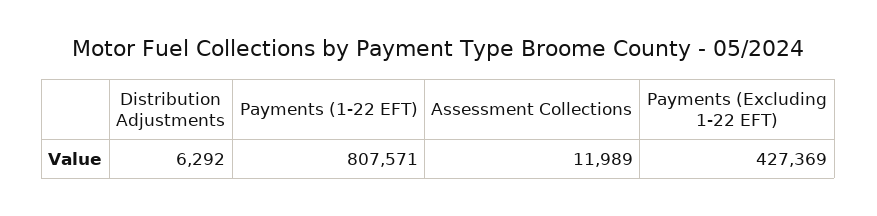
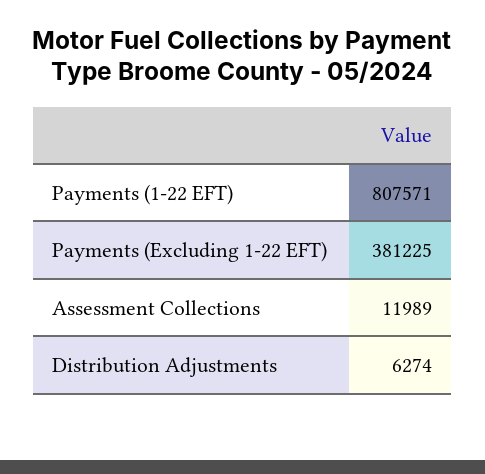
  {
-   "Distribution Adjustments": 6292,
+   "Distribution Adjustments": 6274,
    "Payments (1-22 EFT)": 807571,
    "Assessment Collections": 11989,
-   "Payments (Excluding 1-22 EFT)": 427369
+   "Payments (Excluding 1-22 EFT)": 381225
  }

